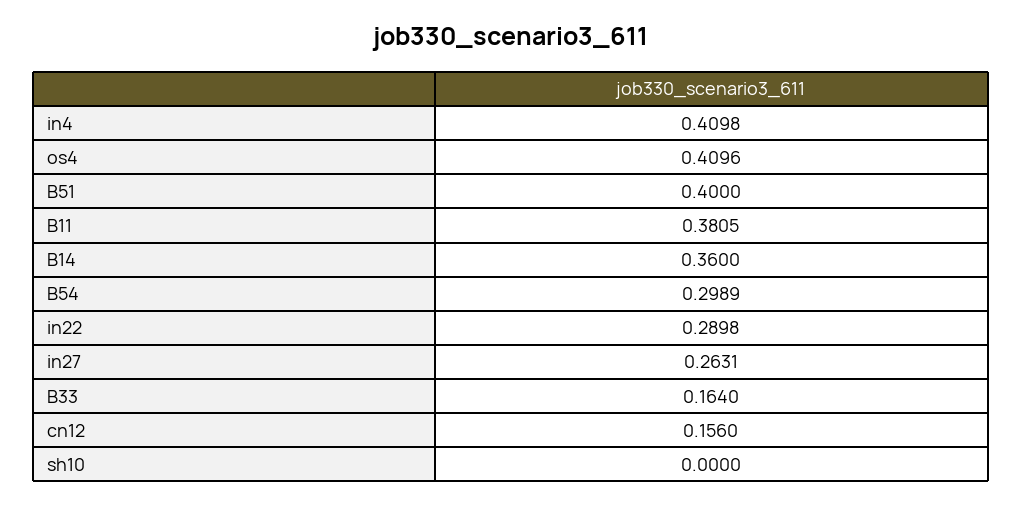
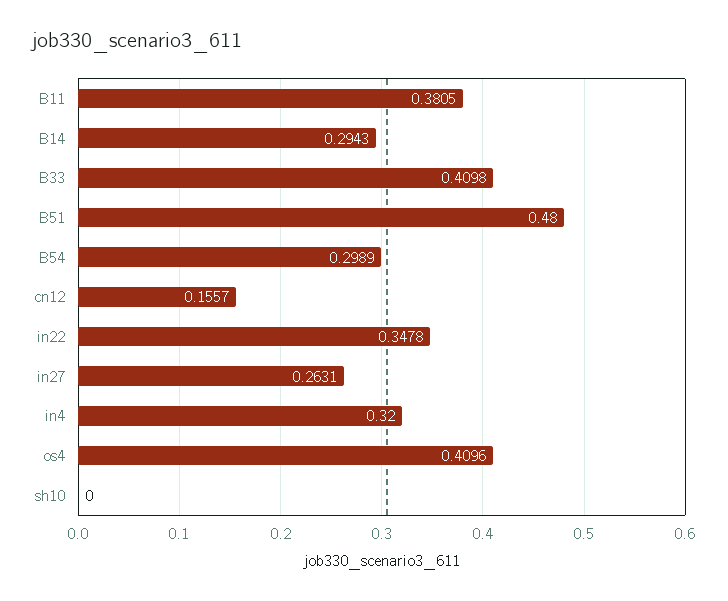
  {
-   "in4": 0.4098,
+   "in4": 0.32,
    "os4": 0.4096,
-   "B51": 0.4,
+   "B51": 0.48,
    "B11": 0.3805,
-   "B14": 0.36,
+   "B14": 0.2943,
    "B54": 0.2989,
-   "in22": 0.2898,
+   "in22": 0.3478,
    "in27": 0.2631,
-   "B33": 0.164,
+   "B33": 0.4098,
-   "cn12": 0.156,
+   "cn12": 0.1557,
    "sh10": 0
  }

